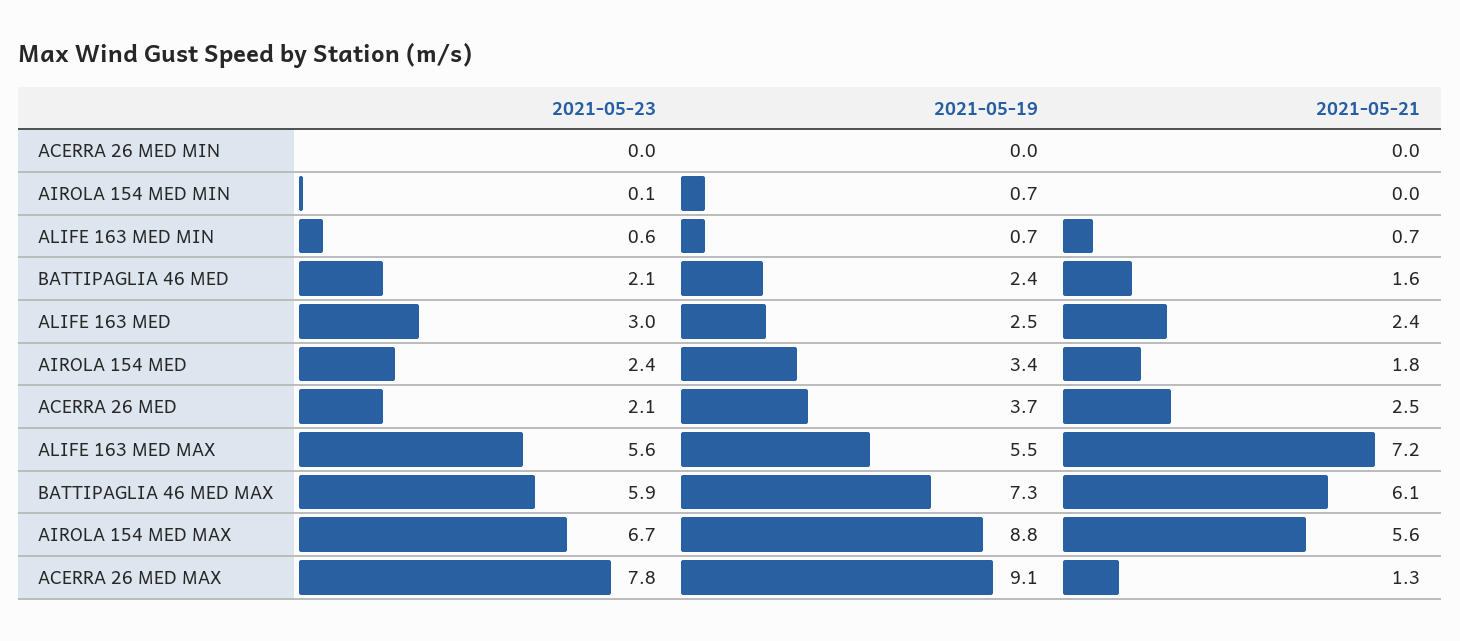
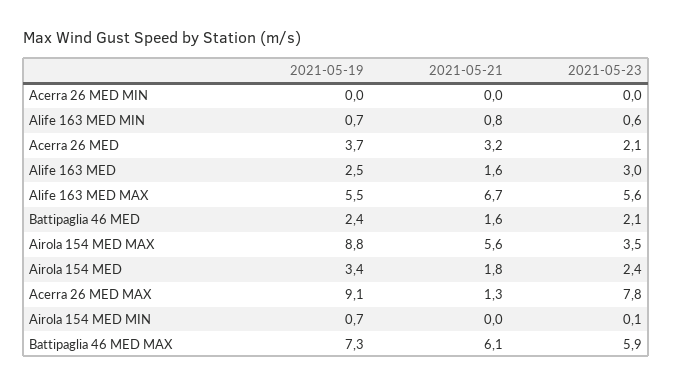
  {
    "2021-05-23": {
      "ACERRA 26 MED MIN": 0,
      "AIROLA 154 MED MIN": 0.1,
      "ALIFE 163 MED MIN": 0.6,
      "BATTIPAGLIA 46 MED": 2.1,
      "ALIFE 163 MED": 3,
      "AIROLA 154 MED": 2.4,
      "ACERRA 26 MED": 2.1,
      "ALIFE 163 MED MAX": 5.6,
      "BATTIPAGLIA 46 MED MAX": 5.9,
-     "AIROLA 154 MED MAX": 6.7,
+     "AIROLA 154 MED MAX": 3.5,
      "ACERRA 26 MED MAX": 7.8
    },
    "2021-05-19": {
      "ACERRA 26 MED MIN": 0,
      "AIROLA 154 MED MIN": 0.7,
      "ALIFE 163 MED MIN": 0.7,
      "BATTIPAGLIA 46 MED": 2.4,
      "ALIFE 163 MED": 2.5,
      "AIROLA 154 MED": 3.4,
      "ACERRA 26 MED": 3.7,
      "ALIFE 163 MED MAX": 5.5,
      "BATTIPAGLIA 46 MED MAX": 7.3,
      "AIROLA 154 MED MAX": 8.8,
      "ACERRA 26 MED MAX": 9.1
    },
    "2021-05-21": {
      "ACERRA 26 MED MIN": 0,
      "AIROLA 154 MED MIN": 0,
-     "ALIFE 163 MED MIN": 0.7,
+     "ALIFE 163 MED MIN": 0.8,
      "BATTIPAGLIA 46 MED": 1.6,
-     "ALIFE 163 MED": 2.4,
+     "ALIFE 163 MED": 1.6,
      "AIROLA 154 MED": 1.8,
-     "ACERRA 26 MED": 2.5,
+     "ACERRA 26 MED": 3.2,
-     "ALIFE 163 MED MAX": 7.2,
+     "ALIFE 163 MED MAX": 6.7,
      "BATTIPAGLIA 46 MED MAX": 6.1,
      "AIROLA 154 MED MAX": 5.6,
      "ACERRA 26 MED MAX": 1.3
    }
  }

